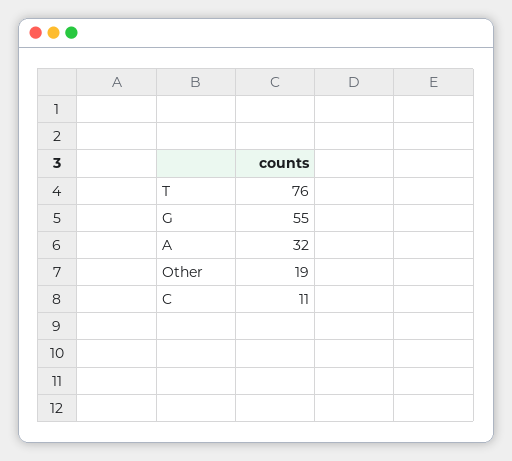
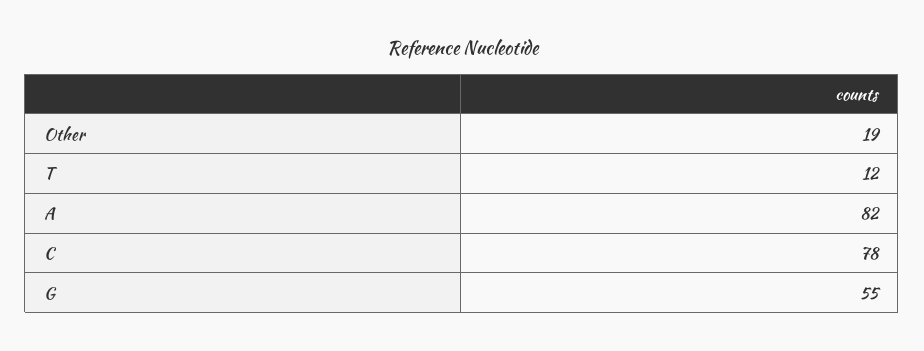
  {
-   "T": 76,
+   "T": 12,
    "G": 55,
-   "A": 32,
+   "A": 82,
    "Other": 19,
-   "C": 11
+   "C": 78
  }

